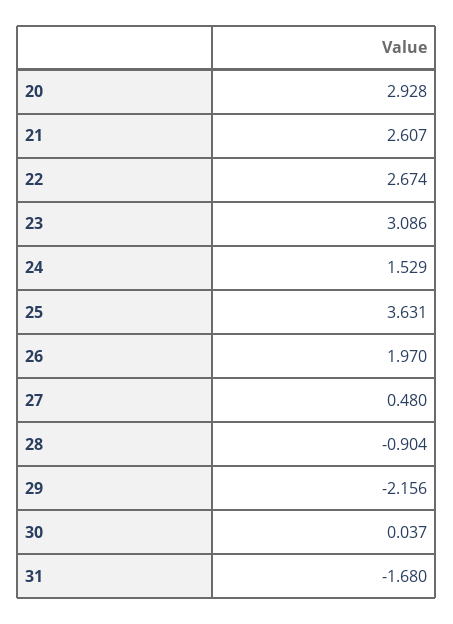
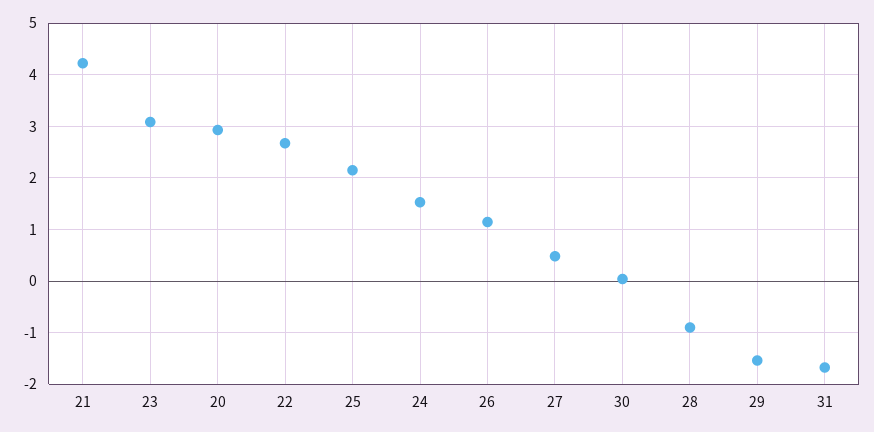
  {
    "20": 2.928,
-   "21": 2.607,
+   "21": 4.2,
    "22": 2.674,
    "23": 3.086,
    "24": 1.529,
-   "25": 3.631,
+   "25": 2.2,
-   "26": 1.97,
+   "26": 1.2,
    "27": 0.48,
    "28": -0.904,
-   "29": -2.156,
+   "29": -1.6,
    "30": 0.037,
    "31": -1.68
  }

